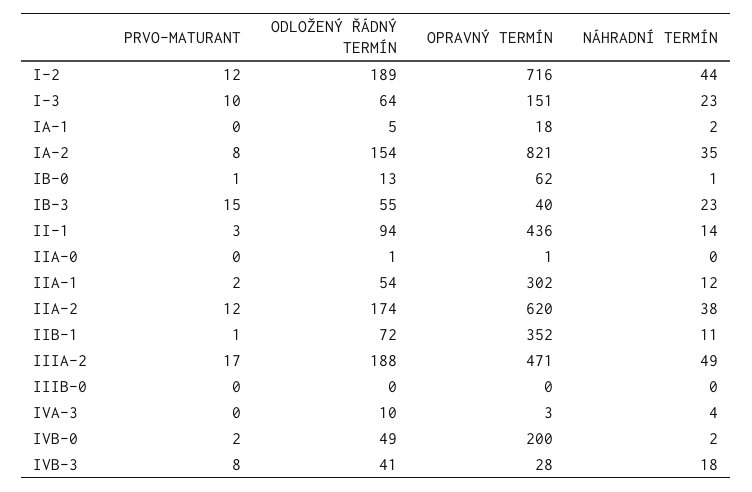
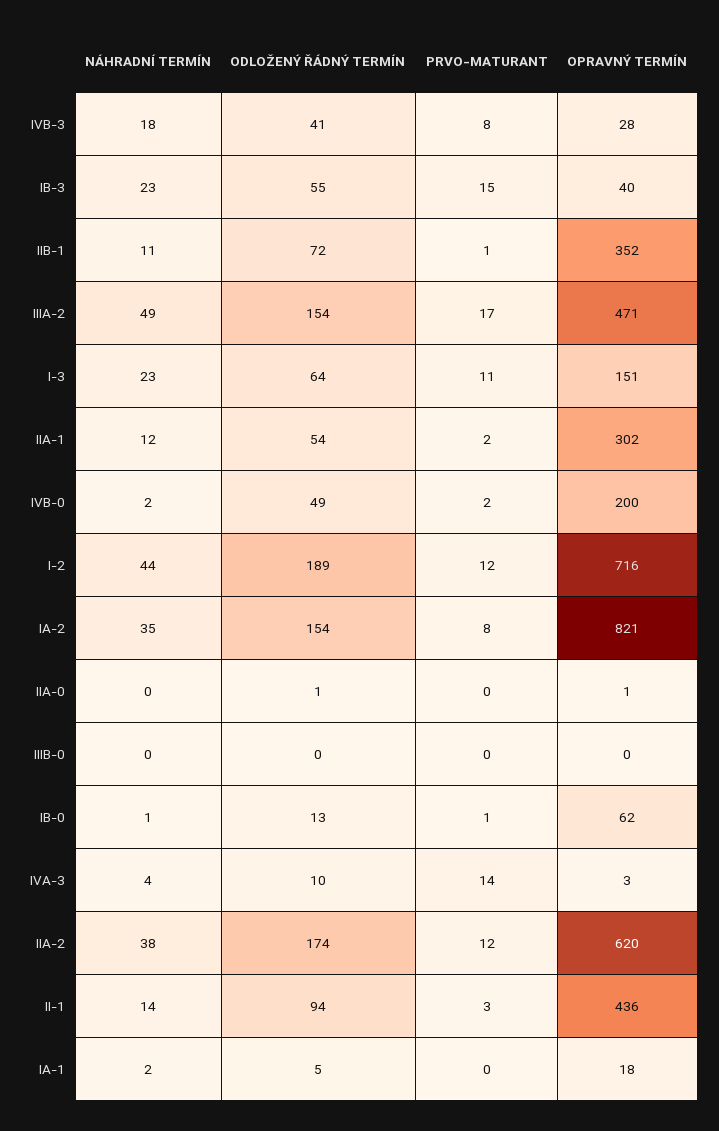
  {
    "PRVO-MATURANT": {
      "I-2": 12,
-     "I-3": 10,
+     "I-3": 11,
      "IA-1": 0,
      "IA-2": 8,
      "IB-0": 1,
      "IB-3": 15,
      "II-1": 3,
      "IIA-0": 0,
      "IIA-1": 2,
      "IIA-2": 12,
      "IIB-1": 1,
      "IIIA-2": 17,
      "IIIB-0": 0,
-     "IVA-3": 0,
+     "IVA-3": 14,
      "IVB-0": 2,
      "IVB-3": 8
    },
    "ODLOŽENÝ ŘÁDNÝ TERMÍN": {
      "I-2": 189,
      "I-3": 64,
      "IA-1": 5,
      "IA-2": 154,
      "IB-0": 13,
      "IB-3": 55,
      "II-1": 94,
      "IIA-0": 1,
      "IIA-1": 54,
      "IIA-2": 174,
      "IIB-1": 72,
-     "IIIA-2": 188,
+     "IIIA-2": 154,
      "IIIB-0": 0,
      "IVA-3": 10,
      "IVB-0": 49,
      "IVB-3": 41
    },
    "OPRAVNÝ TERMÍN": {
      "I-2": 716,
      "I-3": 151,
      "IA-1": 18,
      "IA-2": 821,
      "IB-0": 62,
      "IB-3": 40,
      "II-1": 436,
      "IIA-0": 1,
      "IIA-1": 302,
      "IIA-2": 620,
      "IIB-1": 352,
      "IIIA-2": 471,
      "IIIB-0": 0,
      "IVA-3": 3,
      "IVB-0": 200,
      "IVB-3": 28
    },
    "NÁHRADNÍ TERMÍN": {
      "I-2": 44,
      "I-3": 23,
      "IA-1": 2,
      "IA-2": 35,
      "IB-0": 1,
      "IB-3": 23,
      "II-1": 14,
      "IIA-0": 0,
      "IIA-1": 12,
      "IIA-2": 38,
      "IIB-1": 11,
      "IIIA-2": 49,
      "IIIB-0": 0,
      "IVA-3": 4,
      "IVB-0": 2,
      "IVB-3": 18
    }
  }

